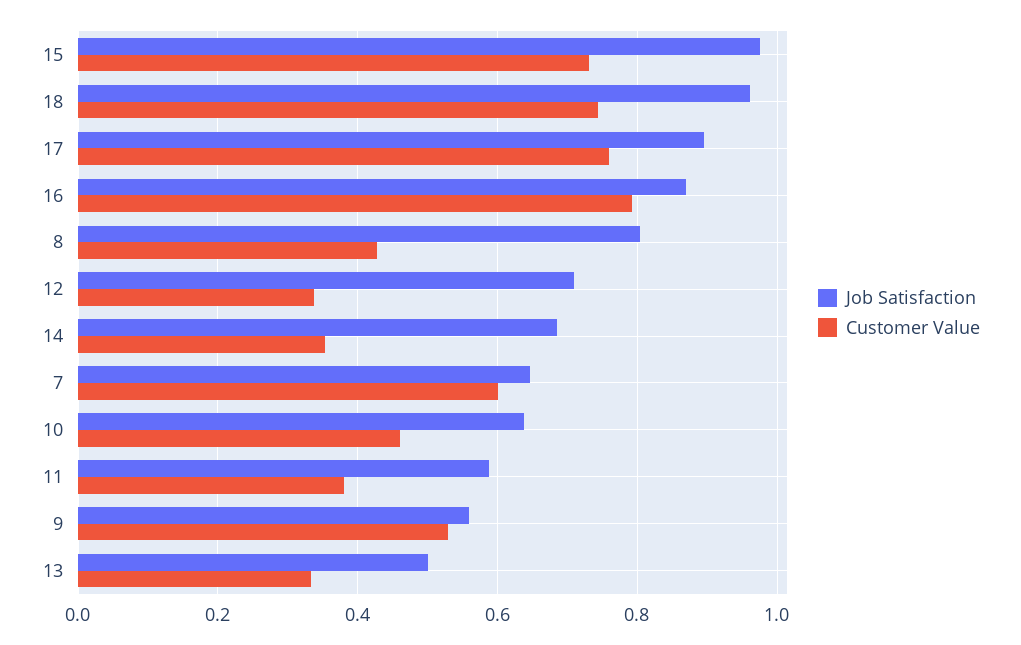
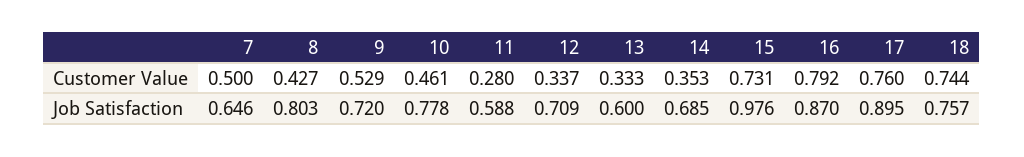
  {
    "Job Satisfaction": {
      "15": 0.976,
-     "18": 0.96,
+     "18": 0.757,
      "17": 0.895,
      "16": 0.87,
      "8": 0.803,
      "12": 0.709,
      "14": 0.685,
      "7": 0.646,
-     "10": 0.64,
+     "10": 0.778,
      "11": 0.588,
-     "9": 0.56,
+     "9": 0.72,
-     "13": 0.5
+     "13": 0.6
    },
    "Customer Value": {
      "15": 0.731,
      "18": 0.744,
      "17": 0.76,
      "16": 0.792,
      "8": 0.427,
      "12": 0.337,
      "14": 0.353,
-     "7": 0.6,
+     "7": 0.5,
      "10": 0.461,
-     "11": 0.38,
+     "11": 0.28,
      "9": 0.529,
      "13": 0.333
    }
  }

